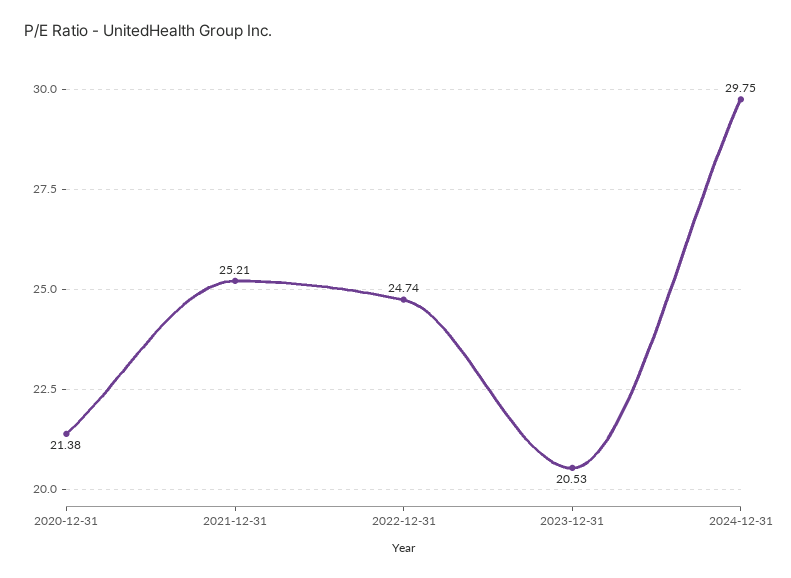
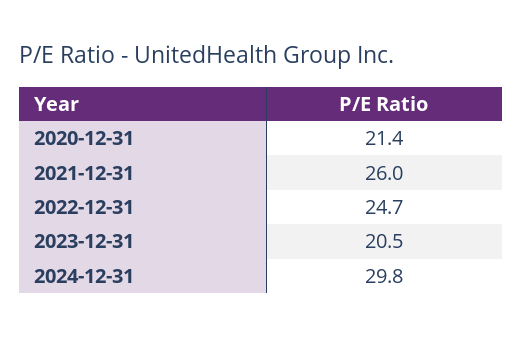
  {
    "2020-12-31": 21.38,
-   "2021-12-31": 25.21,
+   "2021-12-31": 26,
    "2022-12-31": 24.74,
    "2023-12-31": 20.53,
    "2024-12-31": 29.75
  }

